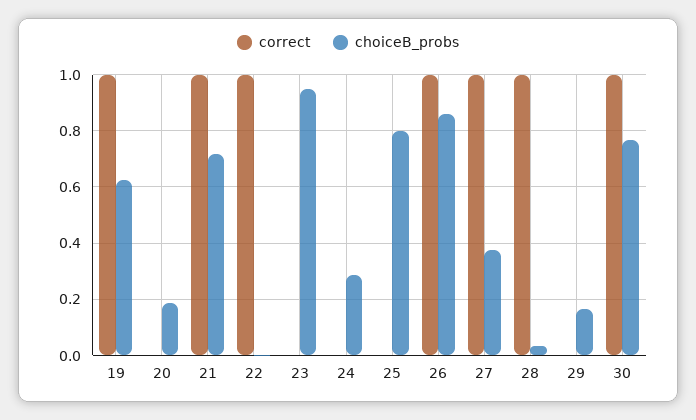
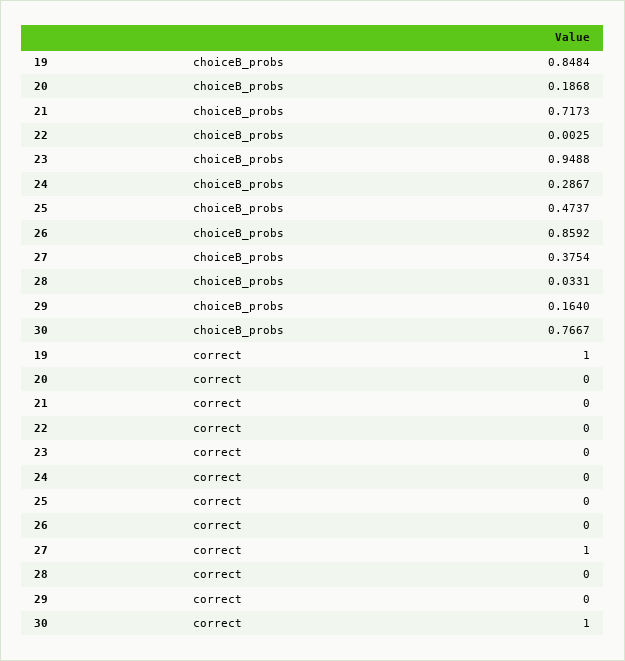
  {
    "correct": {
      "19": 1,
      "20": 0,
-     "21": 1,
+     "21": 0,
-     "22": 1,
+     "22": 0,
      "23": 0,
      "24": 0,
      "25": 0,
-     "26": 1,
+     "26": 0,
      "27": 1,
-     "28": 1,
+     "28": 0,
      "29": 0,
      "30": 1
    },
    "choiceB_probs": {
-     "19": 0.625,
+     "19": 0.8484,
      "20": 0.1868,
      "21": 0.7173,
      "22": 0.0025,
      "23": 0.9488,
      "24": 0.2867,
-     "25": 0.8,
+     "25": 0.4737,
      "26": 0.8592,
      "27": 0.3754,
      "28": 0.0331,
      "29": 0.164,
      "30": 0.7667
    }
  }

